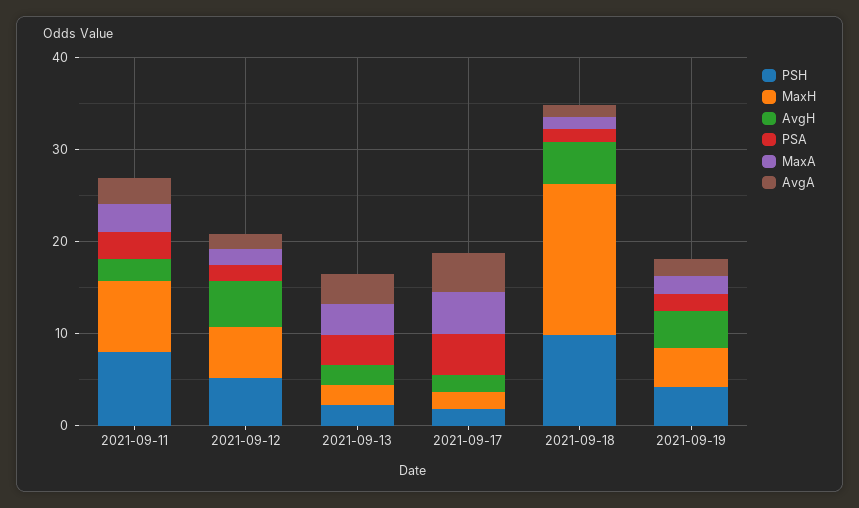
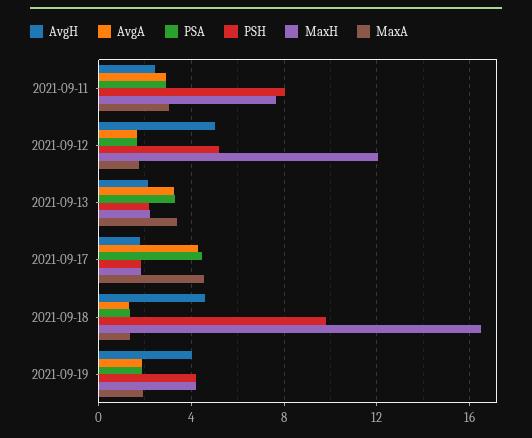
  {
    "PSH": {
      "2021-09-11": 8,
      "2021-09-12": 5,
      "2021-09-13": 2,
      "2021-09-17": 2,
      "2021-09-18": 10,
      "2021-09-19": 4
    },
    "MaxH": {
      "2021-09-11": 7.5,
-     "2021-09-12": 6,
+     "2021-09-12": 12,
      "2021-09-13": 2,
      "2021-09-17": 2,
      "2021-09-18": 16.5,
      "2021-09-19": 4
    },
    "AvgH": {
      "2021-09-11": 2.5,
      "2021-09-12": 5,
      "2021-09-13": 2,
      "2021-09-17": 2,
      "2021-09-18": 4.5,
      "2021-09-19": 4
    },
    "PSA": {
      "2021-09-11": 3,
      "2021-09-12": 1.5,
      "2021-09-13": 3.5,
      "2021-09-17": 4.5,
      "2021-09-18": 1.5,
      "2021-09-19": 2
    },
    "MaxA": {
      "2021-09-11": 3,
      "2021-09-12": 1.5,
      "2021-09-13": 3.5,
      "2021-09-17": 4.5,
      "2021-09-18": 1.5,
      "2021-09-19": 2
    },
    "AvgA": {
      "2021-09-11": 3,
      "2021-09-12": 1.5,
      "2021-09-13": 3.5,
      "2021-09-17": 4.5,
      "2021-09-18": 1.5,
      "2021-09-19": 2
    }
  }

